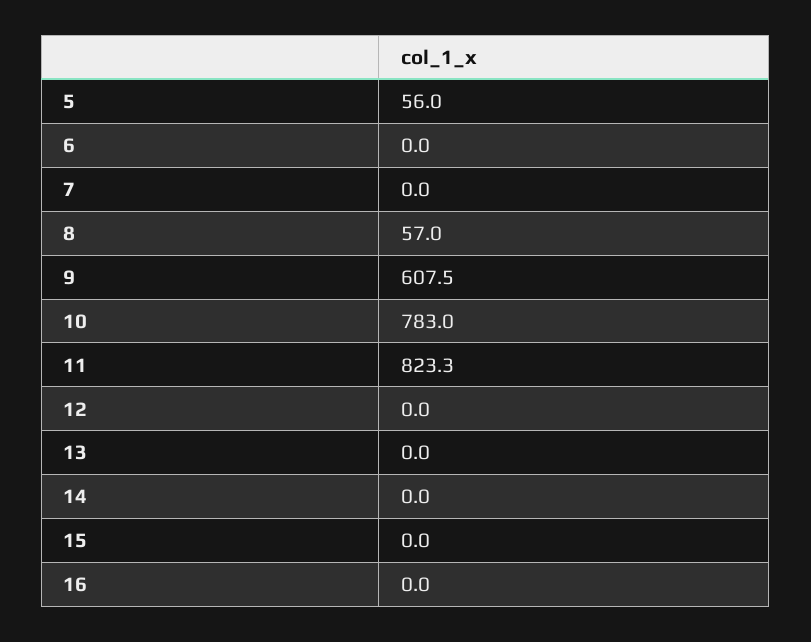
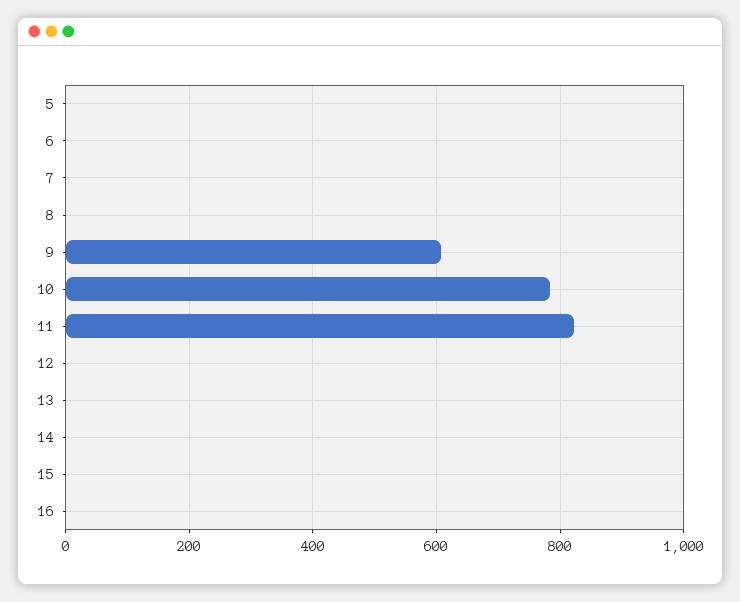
  {
-   "5": 56,
+   "5": 0,
    "6": 0,
    "7": 0,
-   "8": 57,
+   "8": 0,
    "9": 607.5,
    "10": 783,
    "11": 823.3,
    "12": 0,
    "13": 0,
    "14": 0,
    "15": 0,
    "16": 0
  }

